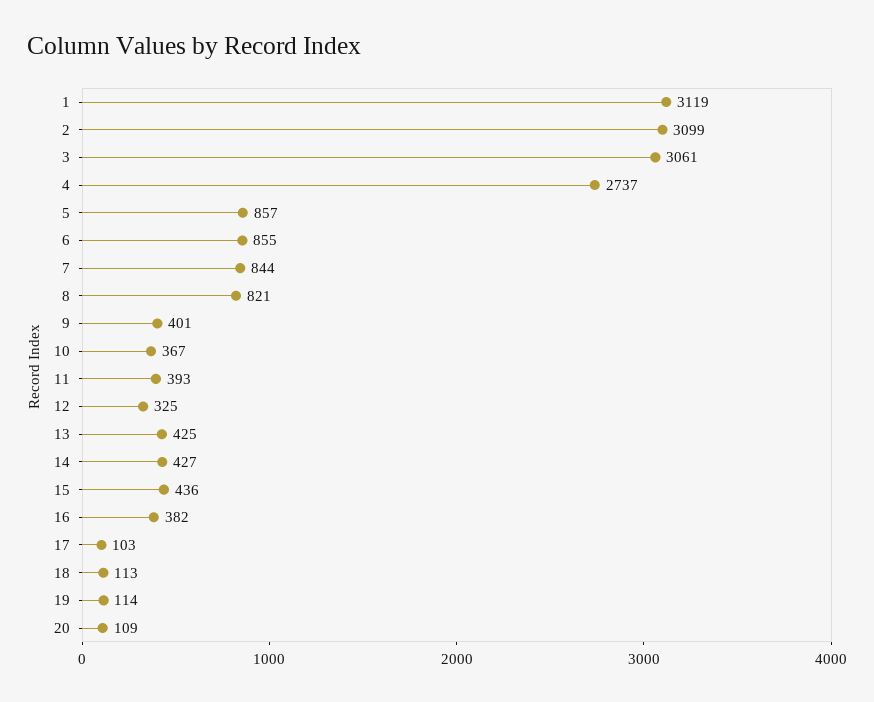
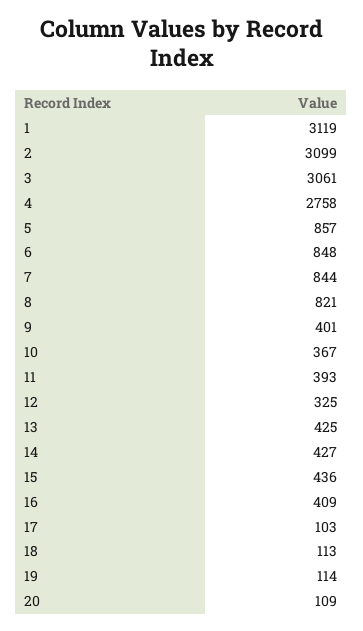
  {
    "1": 3119,
    "2": 3099,
    "3": 3061,
-   "4": 2737,
+   "4": 2758,
    "5": 857,
-   "6": 855,
+   "6": 848,
    "7": 844,
    "8": 821,
    "9": 401,
    "10": 367,
    "11": 393,
    "12": 325,
    "13": 425,
    "14": 427,
    "15": 436,
-   "16": 382,
+   "16": 409,
    "17": 103,
    "18": 113,
    "19": 114,
    "20": 109
  }

